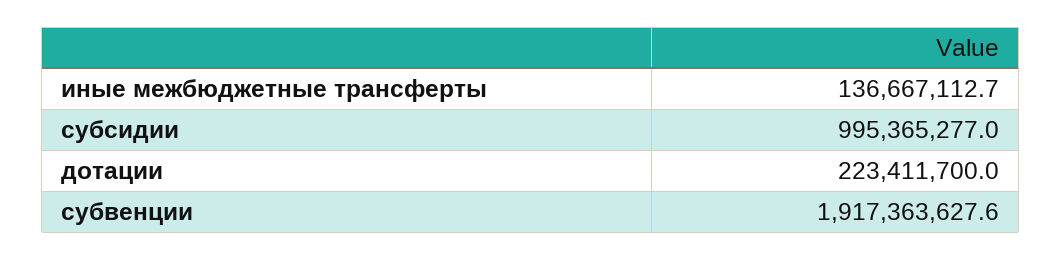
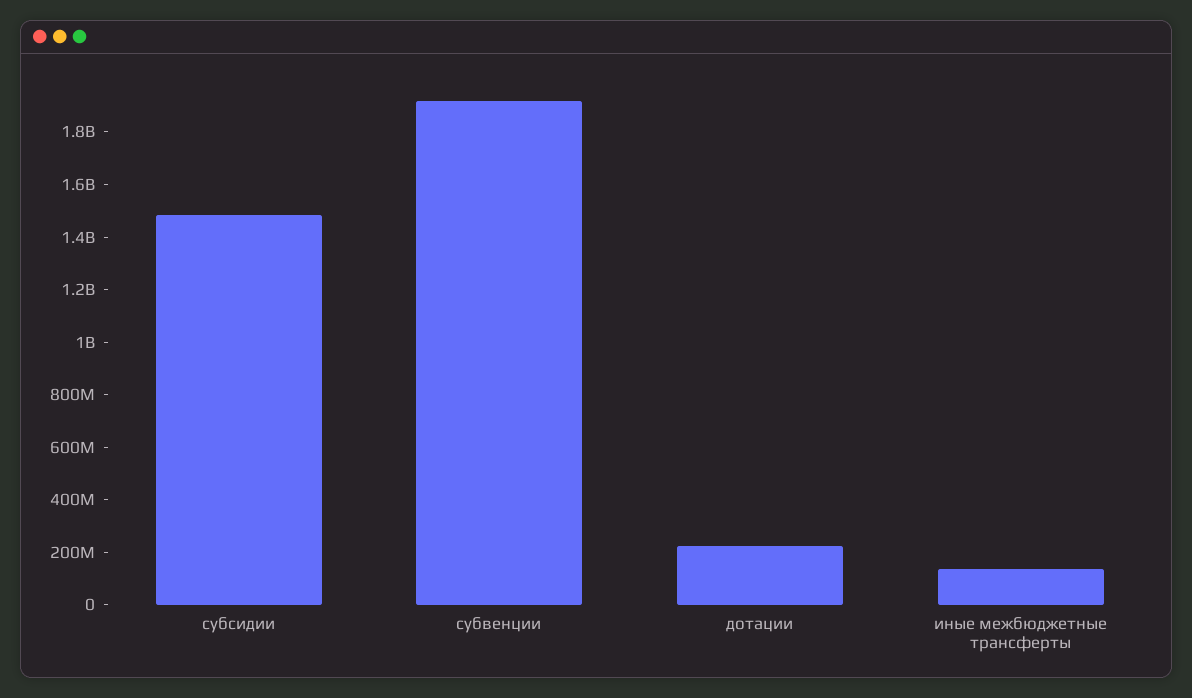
  {
    "иные межбюджетные трансферты": 136667112.7,
-   "субсидии": 995365277,
+   "субсидии": 1500000000,
    "дотации": 223411700,
    "субвенции": 1917363627.6
  }

